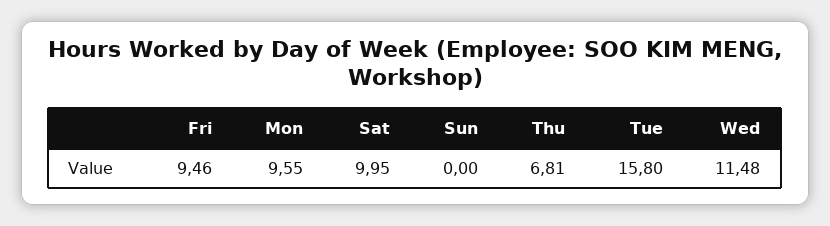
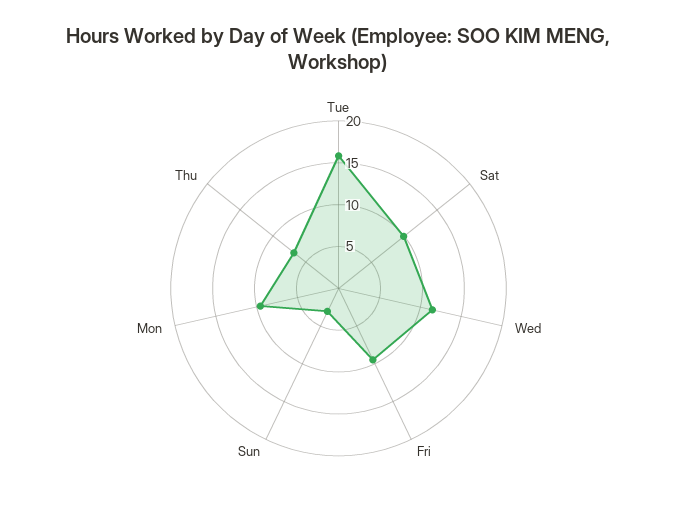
  {
    "Fri": 9.46,
    "Mon": 9.55,
    "Sat": 9.95,
-   "Sun": 0,
+   "Sun": 3,
    "Thu": 6.81,
    "Tue": 15.8,
    "Wed": 11.48
  }

